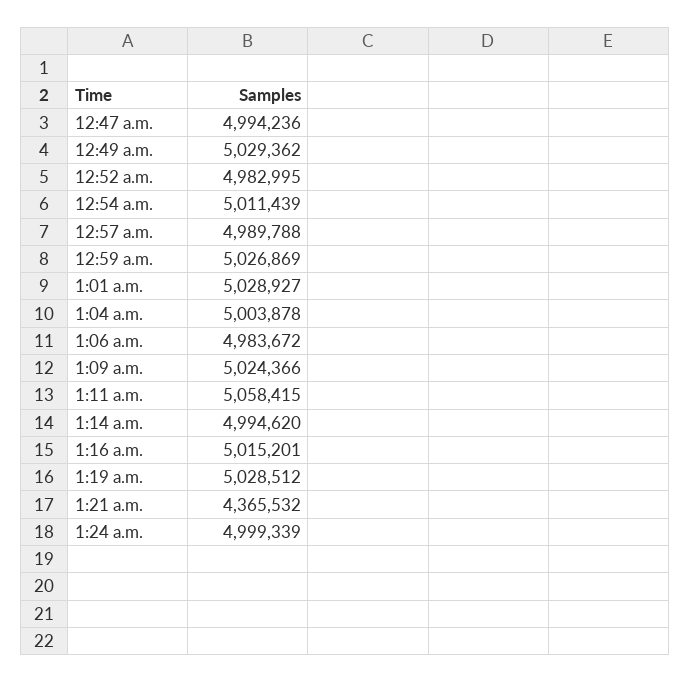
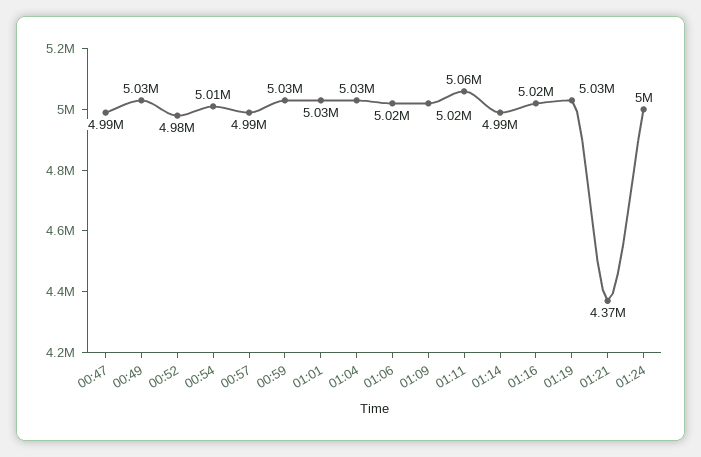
  {
    "12:47 a.m.": 4994236,
    "12:49 a.m.": 5029362,
    "12:52 a.m.": 4982995,
    "12:54 a.m.": 5011439,
    "12:57 a.m.": 4989788,
    "12:59 a.m.": 5026869,
    "1:01 a.m.": 5028927,
-   "1:04 a.m.": 5003878,
+   "1:04 a.m.": 5030000,
-   "1:06 a.m.": 4983672,
+   "1:06 a.m.": 5020000,
    "1:09 a.m.": 5024366,
    "1:11 a.m.": 5058415,
    "1:14 a.m.": 4994620,
    "1:16 a.m.": 5015201,
    "1:19 a.m.": 5028512,
    "1:21 a.m.": 4365532,
    "1:24 a.m.": 4999339
  }

